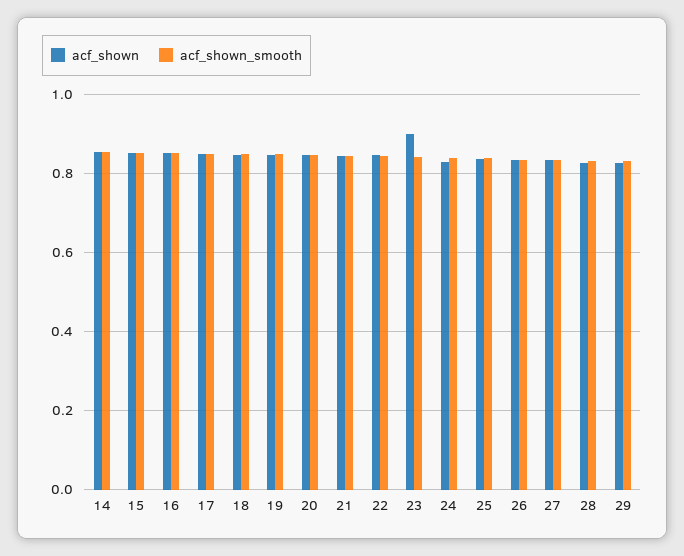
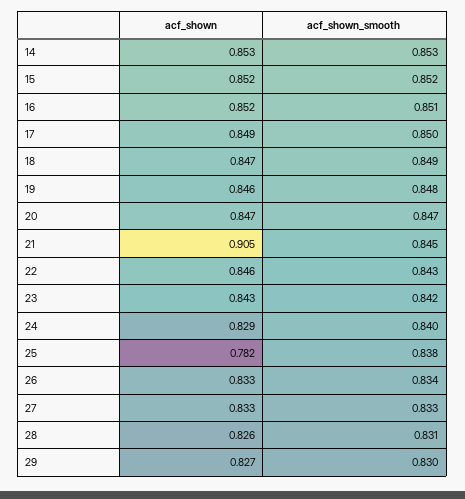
  {
    "acf_shown": {
      "14": 0.853,
      "15": 0.852,
      "16": 0.852,
      "17": 0.849,
      "18": 0.847,
      "19": 0.846,
      "20": 0.847,
-     "21": 0.84,
+     "21": 0.905,
      "22": 0.846,
-     "23": 0.9,
+     "23": 0.843,
      "24": 0.829,
-     "25": 0.84,
+     "25": 0.782,
      "26": 0.833,
      "27": 0.833,
      "28": 0.826,
      "29": 0.827
    },
    "acf_shown_smooth": {
      "14": 0.853,
      "15": 0.852,
      "16": 0.851,
      "17": 0.85,
      "18": 0.849,
      "19": 0.848,
      "20": 0.847,
      "21": 0.845,
      "22": 0.843,
      "23": 0.842,
      "24": 0.84,
      "25": 0.838,
      "26": 0.834,
      "27": 0.833,
      "28": 0.831,
      "29": 0.83
    }
  }

